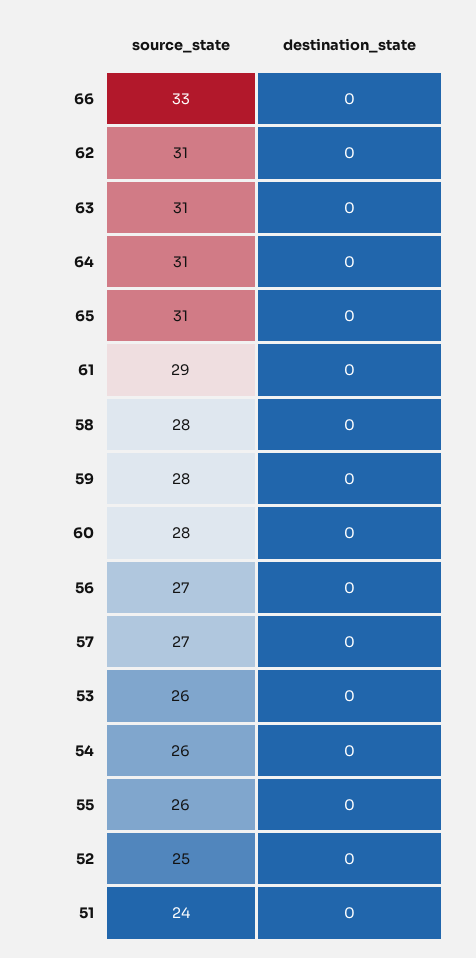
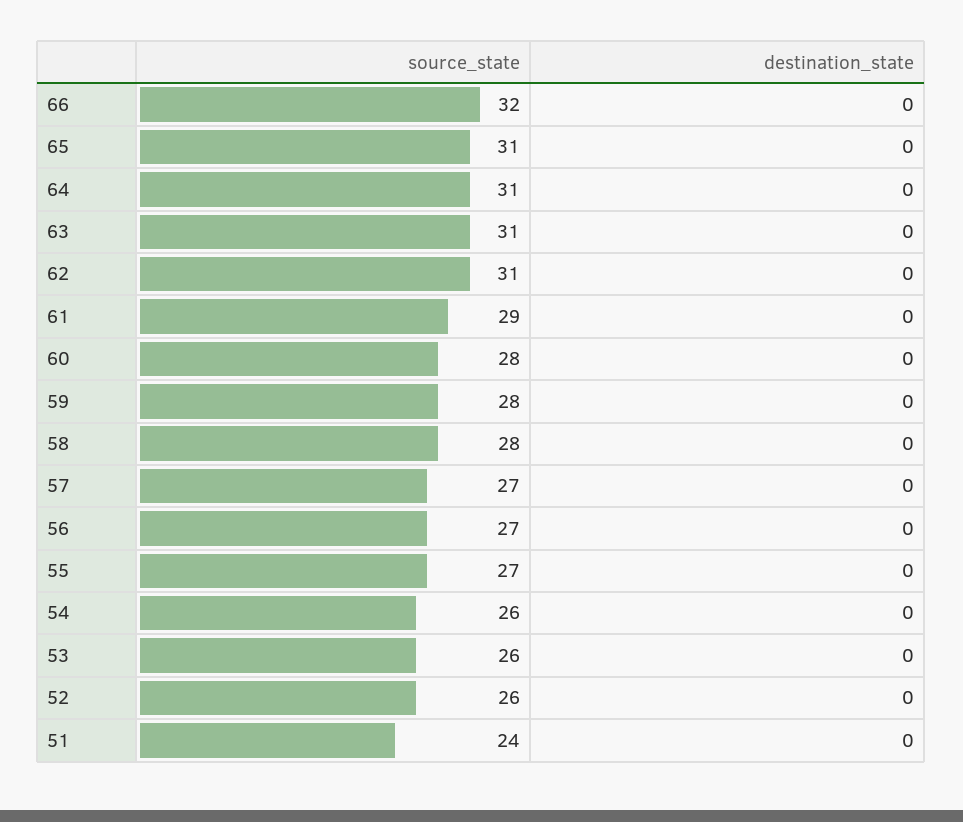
  {
    "source_state": {
-     "66": 33,
+     "66": 32,
      "62": 31,
      "63": 31,
      "64": 31,
      "65": 31,
      "61": 29,
      "58": 28,
      "59": 28,
      "60": 28,
      "56": 27,
      "57": 27,
      "53": 26,
      "54": 26,
-     "55": 26,
+     "55": 27,
-     "52": 25,
+     "52": 26,
      "51": 24
    },
    "destination_state": {
      "66": 0,
      "62": 0,
      "63": 0,
      "64": 0,
      "65": 0,
      "61": 0,
      "58": 0,
      "59": 0,
      "60": 0,
      "56": 0,
      "57": 0,
      "53": 0,
      "54": 0,
      "55": 0,
      "52": 0,
      "51": 0
    }
  }

